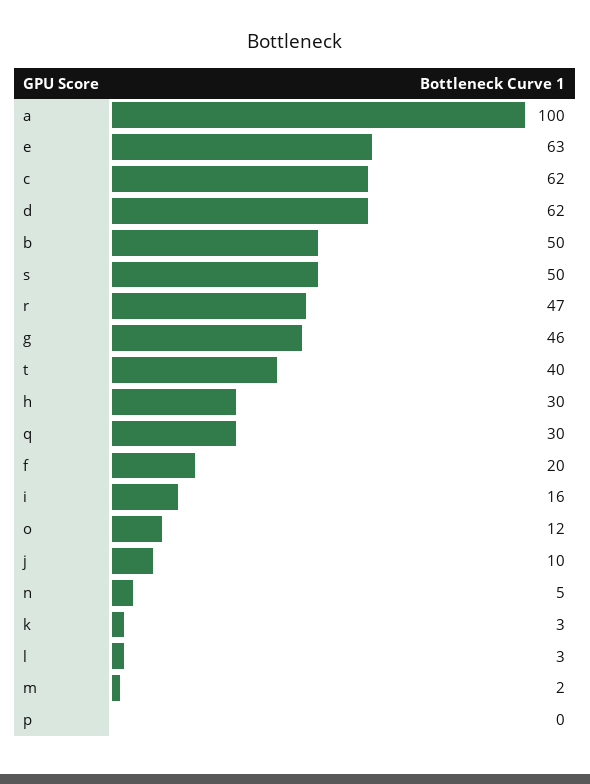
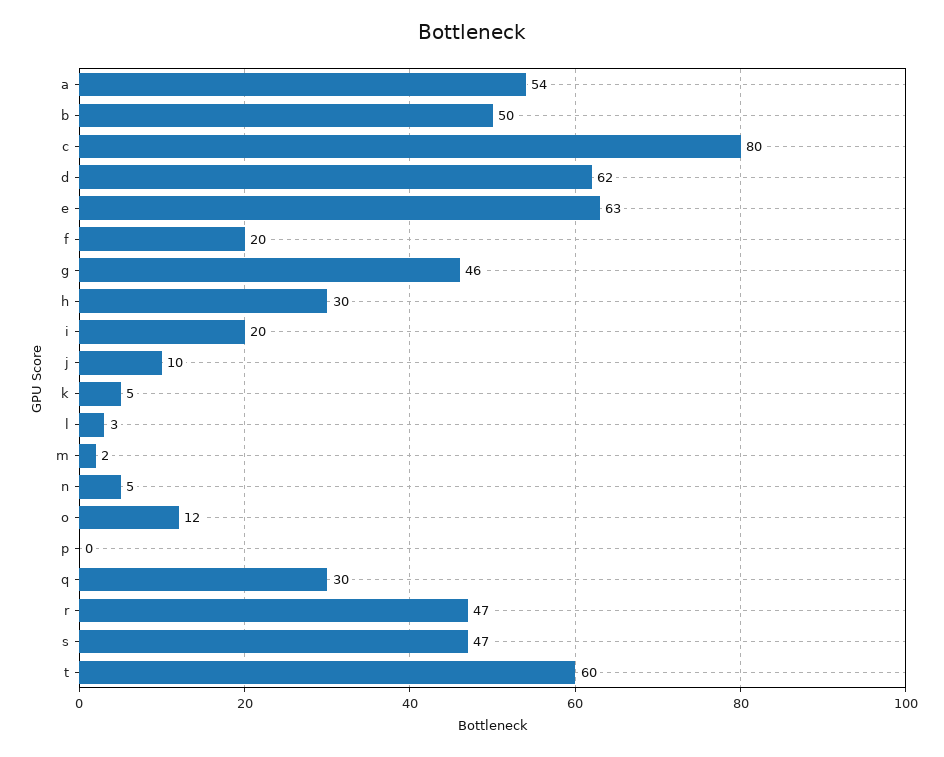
  {
-   "a": 100,
+   "a": 54,
    "e": 63,
-   "c": 62,
+   "c": 80,
    "d": 62,
    "b": 50,
-   "s": 50,
+   "s": 47,
    "r": 47,
    "g": 46,
-   "t": 40,
+   "t": 60,
    "h": 30,
    "q": 30,
    "f": 20,
-   "i": 16,
+   "i": 20,
    "o": 12,
    "j": 10,
    "n": 5,
-   "k": 3,
+   "k": 5,
    "l": 3,
    "m": 2,
    "p": 0
  }

